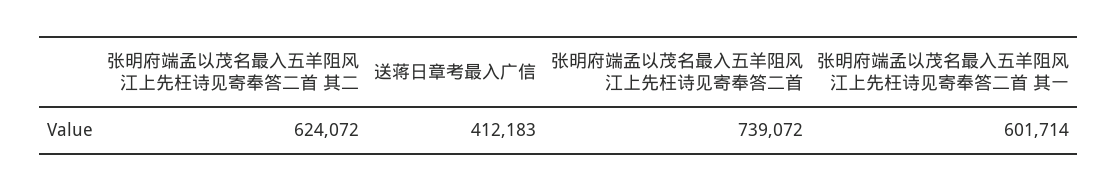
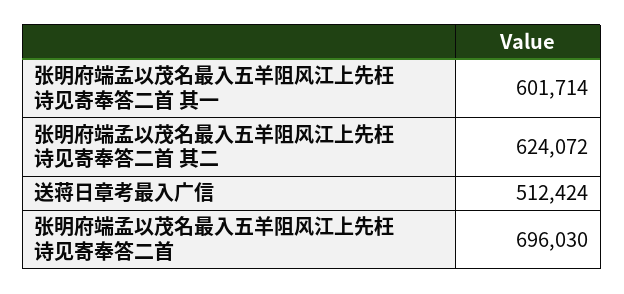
  {
    "张明府端孟以茂名最入五羊阻风江上先枉诗见寄奉答二首 其二": 624072,
-   "送蒋日章考最入广信": 412183,
+   "送蒋日章考最入广信": 512424,
-   "张明府端孟以茂名最入五羊阻风江上先枉诗见寄奉答二首": 739072,
+   "张明府端孟以茂名最入五羊阻风江上先枉诗见寄奉答二首": 696030,
    "张明府端孟以茂名最入五羊阻风江上先枉诗见寄奉答二首 其一": 601714
  }

